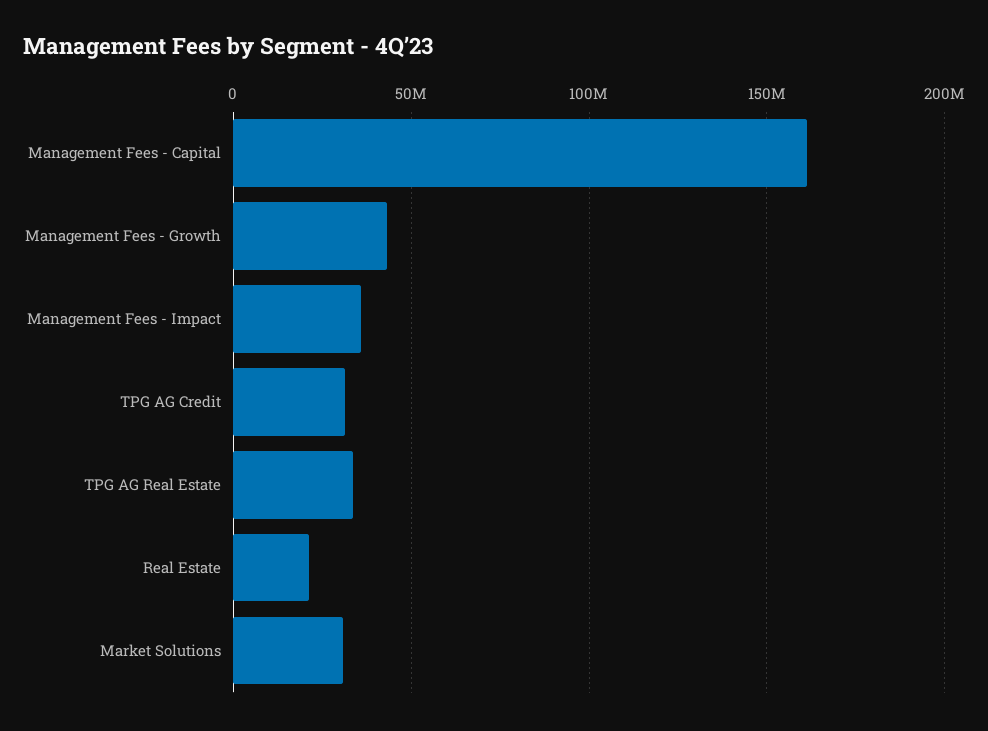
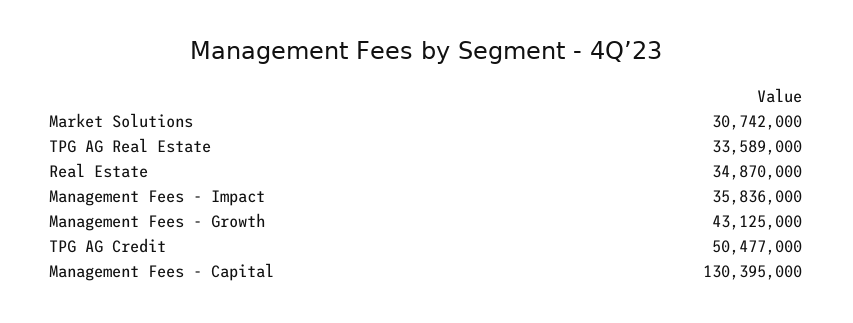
  {
-   "Management Fees - Capital": 160000000,
+   "Management Fees - Capital": 130395000,
    "Management Fees - Growth": 43125000,
    "Management Fees - Impact": 35836000,
-   "TPG AG Credit": 30000000,
+   "TPG AG Credit": 50477000,
    "TPG AG Real Estate": 33589000,
-   "Real Estate": 20000000,
+   "Real Estate": 34870000,
    "Market Solutions": 30742000
  }

